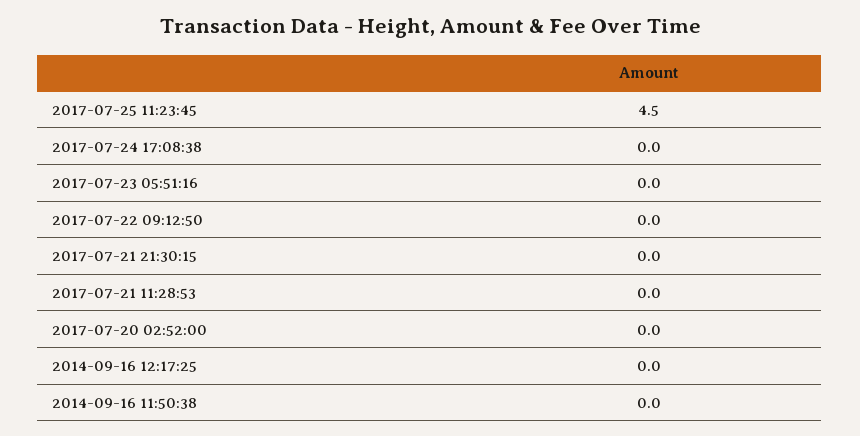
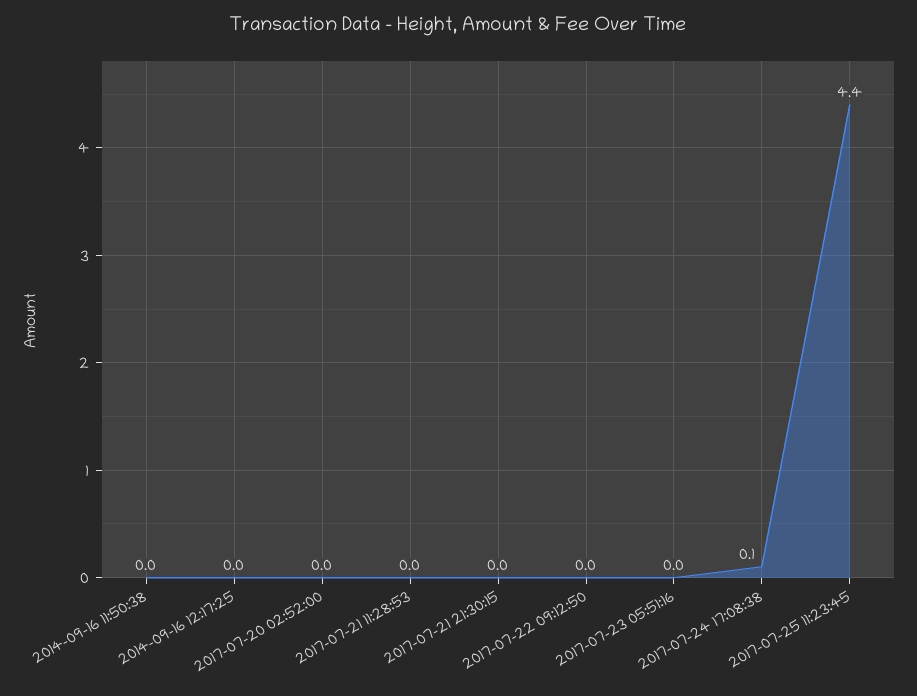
  {
-   "2017-07-25 11:23:45": 4.5,
+   "2017-07-25 11:23:45": 4.4,
-   "2017-07-24 17:08:38": 0,
+   "2017-07-24 17:08:38": 0.1,
    "2017-07-23 05:51:16": 0,
    "2017-07-22 09:12:50": 0,
    "2017-07-21 21:30:15": 0,
    "2017-07-21 11:28:53": 0,
    "2017-07-20 02:52:00": 0,
    "2014-09-16 12:17:25": 0,
    "2014-09-16 11:50:38": 0
  }

